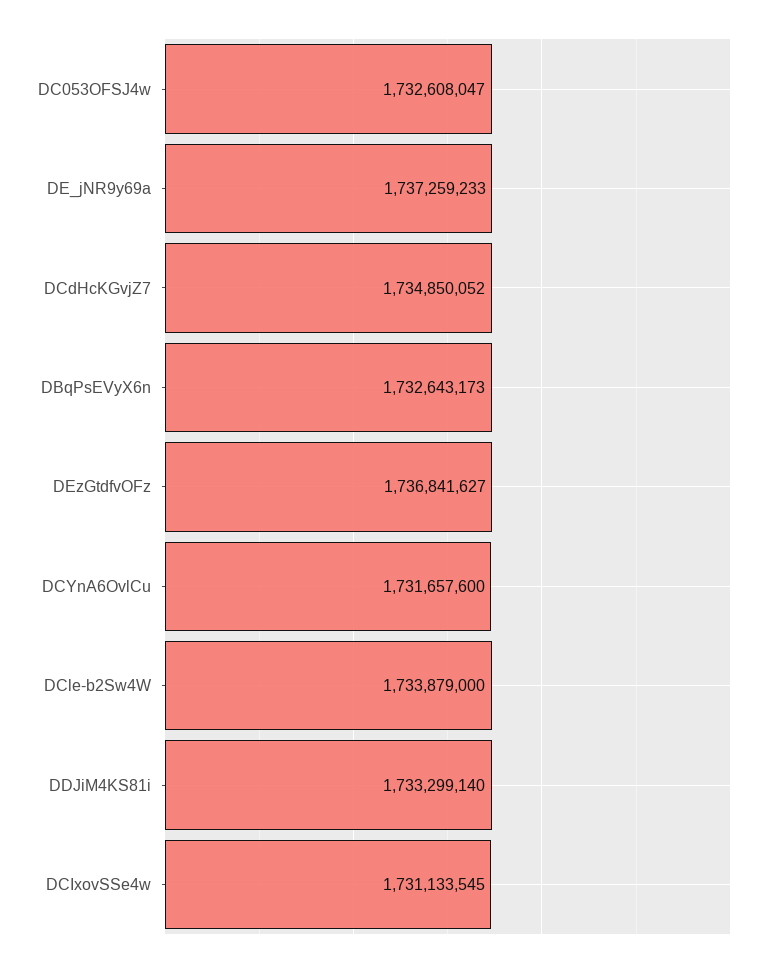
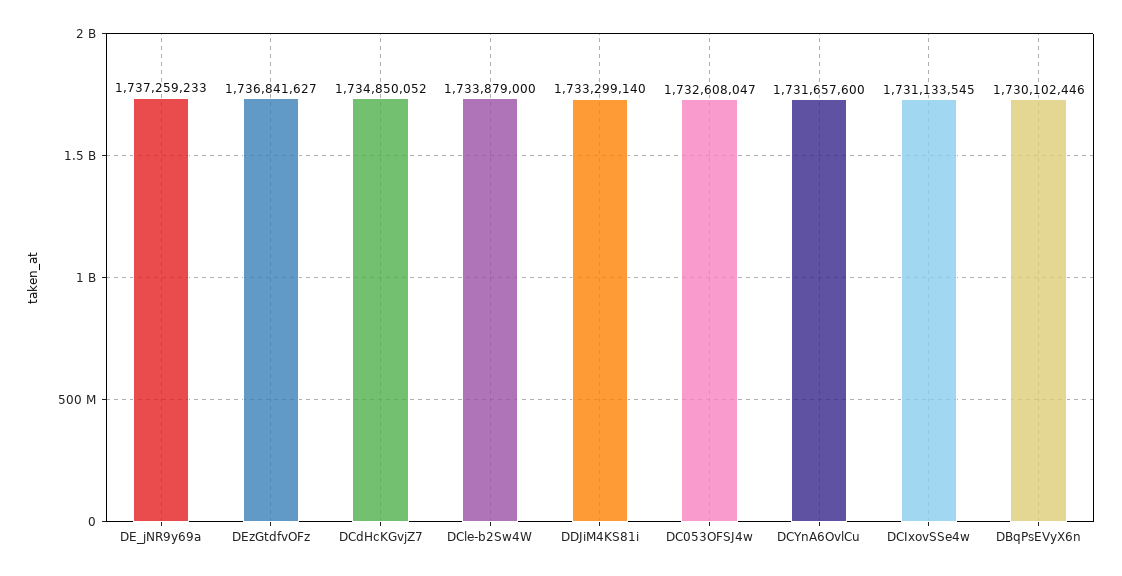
  {
    "DC053OFSJ4w": 1732608047,
    "DE_jNR9y69a": 1737259233,
    "DCdHcKGvjZ7": 1734850052,
-   "DBqPsEVyX6n": 1732643173,
+   "DBqPsEVyX6n": 1730102446,
    "DEzGtdfvOFz": 1736841627,
    "DCYnA6OvlCu": 1731657600,
    "DCle-b2Sw4W": 1733879000,
    "DDJiM4KS81i": 1733299140,
    "DCIxovSSe4w": 1731133545
  }

